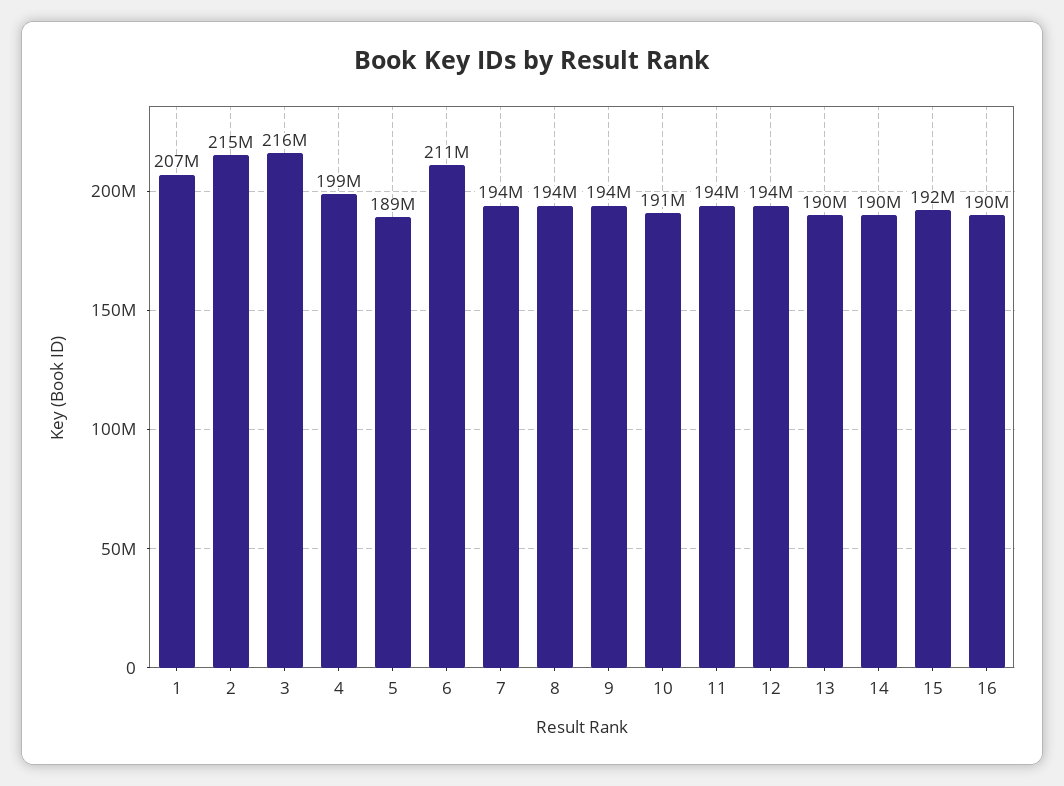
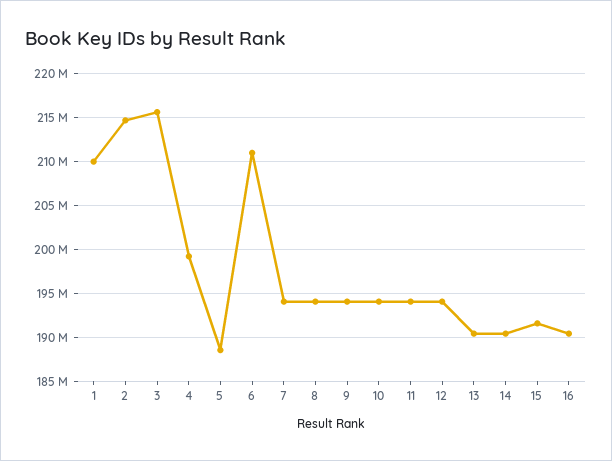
  {
-   "1": 207000000,
+   "1": 210000000,
    "2": 215000000,
    "3": 216000000,
    "4": 199000000,
    "5": 189000000,
    "6": 211000000,
    "7": 194000000,
    "8": 194000000,
    "9": 194000000,
-   "10": 191000000,
+   "10": 194000000,
    "11": 194000000,
    "12": 194000000,
    "13": 190000000,
    "14": 190000000,
    "15": 192000000,
    "16": 190000000
  }

